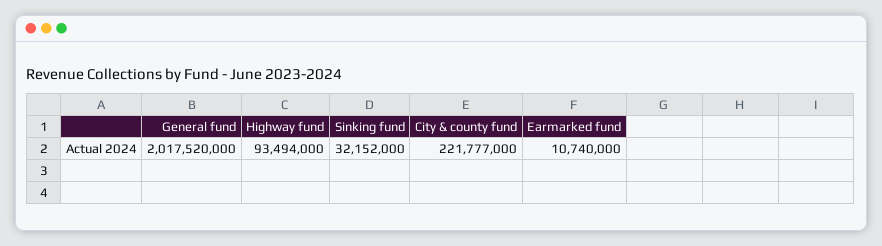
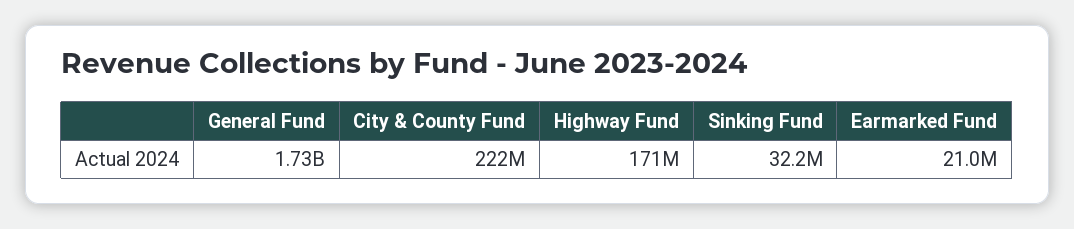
  {
-   "General fund": 2017520000,
+   "General fund": 1730000000,
-   "Highway fund": 93494000,
+   "Highway fund": 171000000,
    "Sinking fund": 32152000,
    "City & county fund": 221777000,
-   "Earmarked fund": 10740000
+   "Earmarked fund": 21000000
  }

